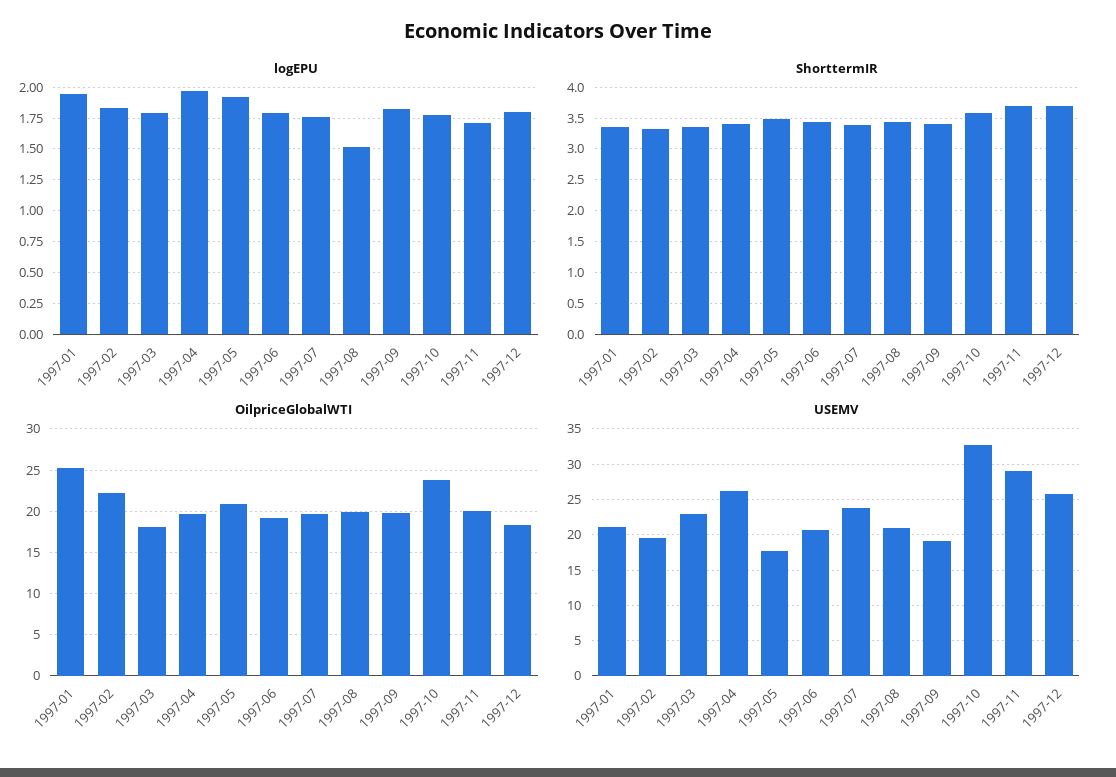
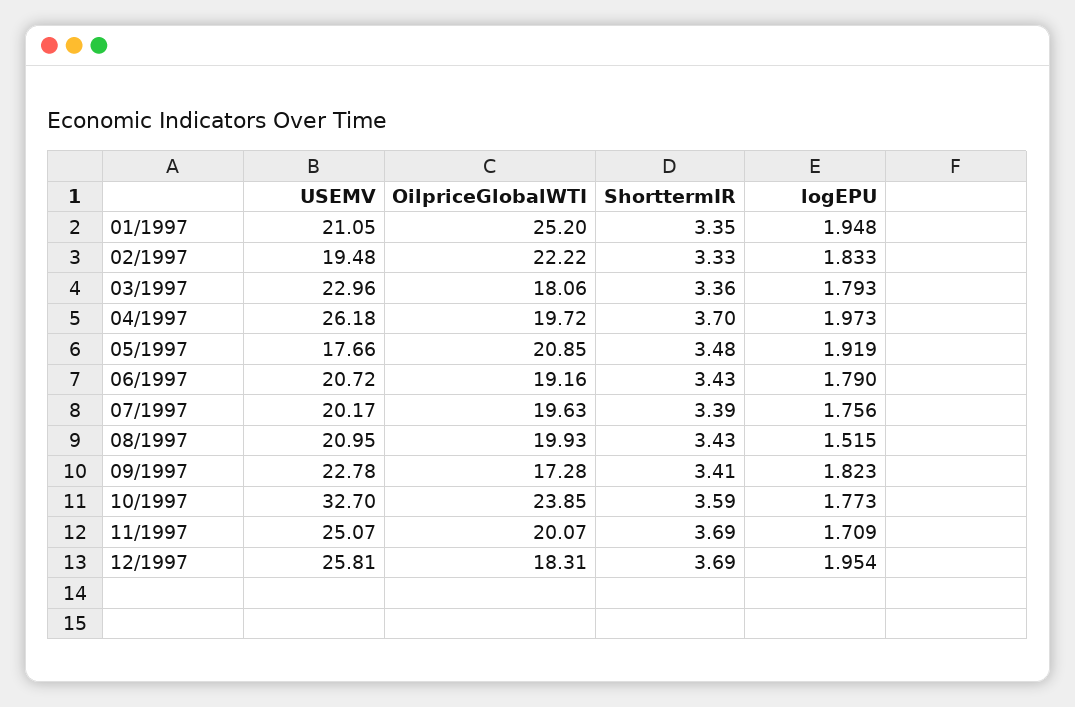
  {
    "logEPU": {
      "1997-01": 1.948,
      "1997-02": 1.833,
      "1997-03": 1.793,
      "1997-04": 1.973,
      "1997-05": 1.919,
      "1997-06": 1.79,
      "1997-07": 1.756,
      "1997-08": 1.515,
      "1997-09": 1.823,
      "1997-10": 1.773,
      "1997-11": 1.709,
-     "1997-12": 1.8
+     "1997-12": 1.954
    },
    "ShorttermIR": {
      "1997-01": 3.35,
      "1997-02": 3.33,
      "1997-03": 3.36,
-     "1997-04": 3.4,
+     "1997-04": 3.7,
      "1997-05": 3.48,
      "1997-06": 3.43,
      "1997-07": 3.39,
      "1997-08": 3.43,
      "1997-09": 3.41,
      "1997-10": 3.59,
      "1997-11": 3.69,
      "1997-12": 3.69
    },
    "OilpriceGlobalWTI": {
      "1997-01": 25.2,
      "1997-02": 22.22,
      "1997-03": 18.06,
      "1997-04": 19.72,
      "1997-05": 20.85,
      "1997-06": 19.16,
      "1997-07": 19.63,
      "1997-08": 19.93,
-     "1997-09": 20,
+     "1997-09": 17.28,
      "1997-10": 23.85,
      "1997-11": 20.07,
      "1997-12": 18.31
    },
    "USEMV": {
      "1997-01": 21.05,
      "1997-02": 19.48,
      "1997-03": 22.96,
      "1997-04": 26.18,
      "1997-05": 17.66,
      "1997-06": 20.72,
-     "1997-07": 24,
+     "1997-07": 20.17,
      "1997-08": 20.95,
-     "1997-09": 19,
+     "1997-09": 22.78,
      "1997-10": 32.7,
-     "1997-11": 29,
+     "1997-11": 25.07,
      "1997-12": 25.81
    }
  }

